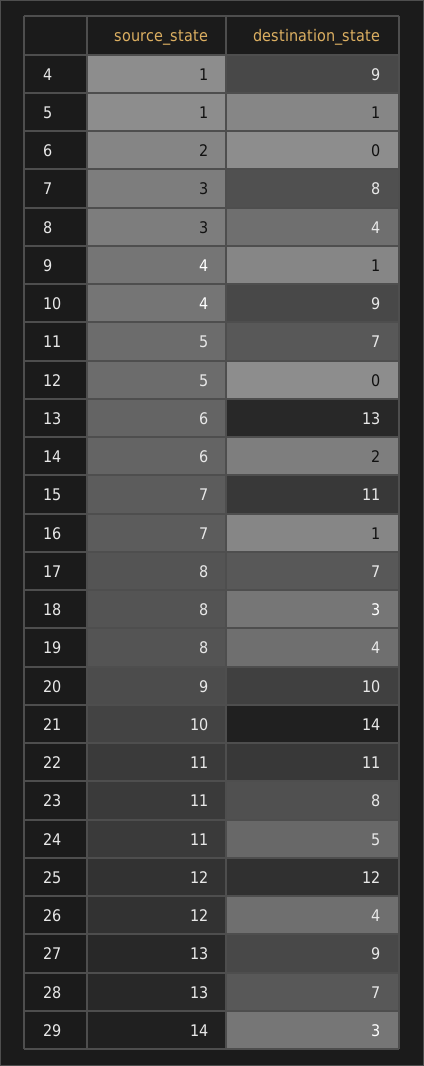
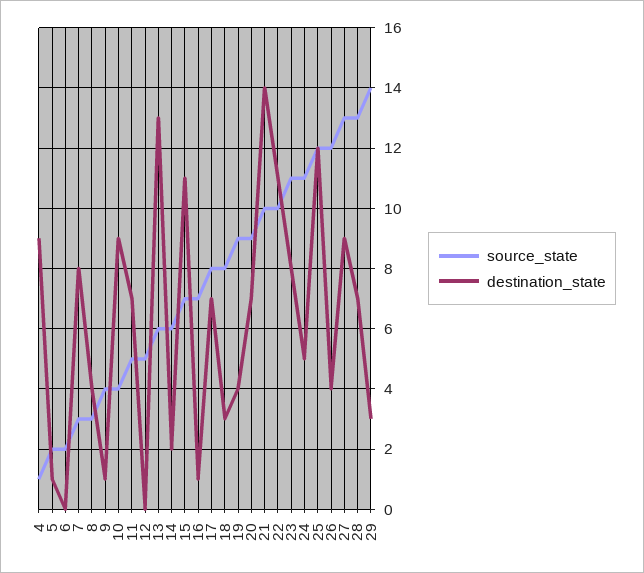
  {
    "source_state": {
      "4": 1,
-     "5": 1,
+     "5": 2,
      "6": 2,
      "7": 3,
      "8": 3,
      "9": 4,
      "10": 4,
      "11": 5,
      "12": 5,
      "13": 6,
      "14": 6,
      "15": 7,
      "16": 7,
      "17": 8,
      "18": 8,
-     "19": 8,
+     "19": 9,
      "20": 9,
      "21": 10,
-     "22": 11,
+     "22": 10,
      "23": 11,
      "24": 11,
      "25": 12,
      "26": 12,
      "27": 13,
      "28": 13,
      "29": 14
    },
    "destination_state": {
      "4": 9,
      "5": 1,
      "6": 0,
      "7": 8,
      "8": 4,
      "9": 1,
      "10": 9,
      "11": 7,
      "12": 0,
      "13": 13,
      "14": 2,
      "15": 11,
      "16": 1,
      "17": 7,
      "18": 3,
      "19": 4,
-     "20": 10,
+     "20": 7,
      "21": 14,
      "22": 11,
      "23": 8,
      "24": 5,
      "25": 12,
      "26": 4,
      "27": 9,
      "28": 7,
      "29": 3
    }
  }

